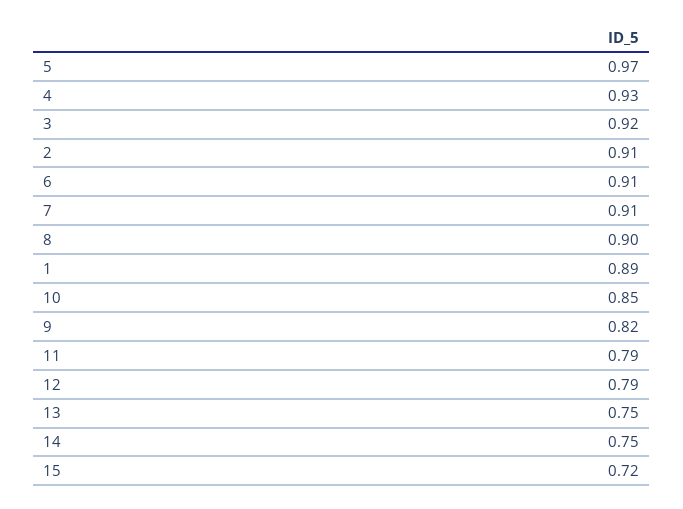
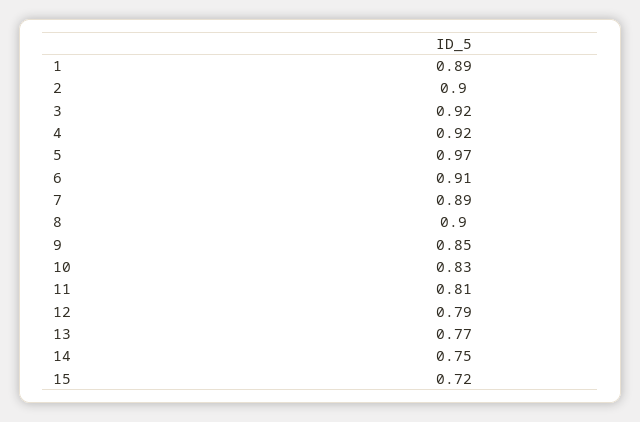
  {
    "5": 0.97,
-   "4": 0.93,
+   "4": 0.92,
    "3": 0.92,
-   "2": 0.91,
+   "2": 0.9,
    "6": 0.91,
-   "7": 0.91,
+   "7": 0.89,
    "8": 0.9,
    "1": 0.89,
-   "10": 0.85,
+   "10": 0.83,
-   "9": 0.82,
+   "9": 0.85,
-   "11": 0.79,
+   "11": 0.81,
    "12": 0.79,
-   "13": 0.75,
+   "13": 0.77,
    "14": 0.75,
    "15": 0.72
  }

